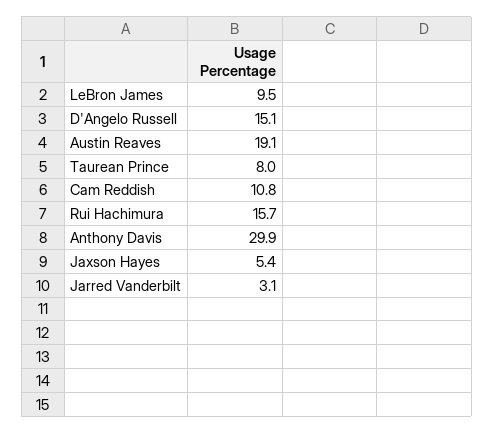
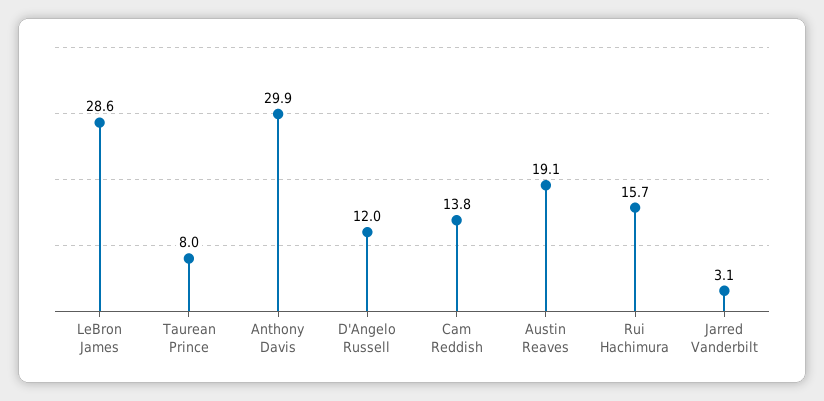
  {
-   "LeBron James": 9.5,
+   "LeBron James": 28.6,
-   "D'Angelo Russell": 15.1,
+   "D'Angelo Russell": 12,
    "Austin Reaves": 19.1,
    "Taurean Prince": 8,
-   "Cam Reddish": 10.8,
+   "Cam Reddish": 13.8,
    "Rui Hachimura": 15.7,
    "Anthony Davis": 29.9,
-   "Jaxson Hayes": 5.4,
    "Jarred Vanderbilt": 3.1
  }

